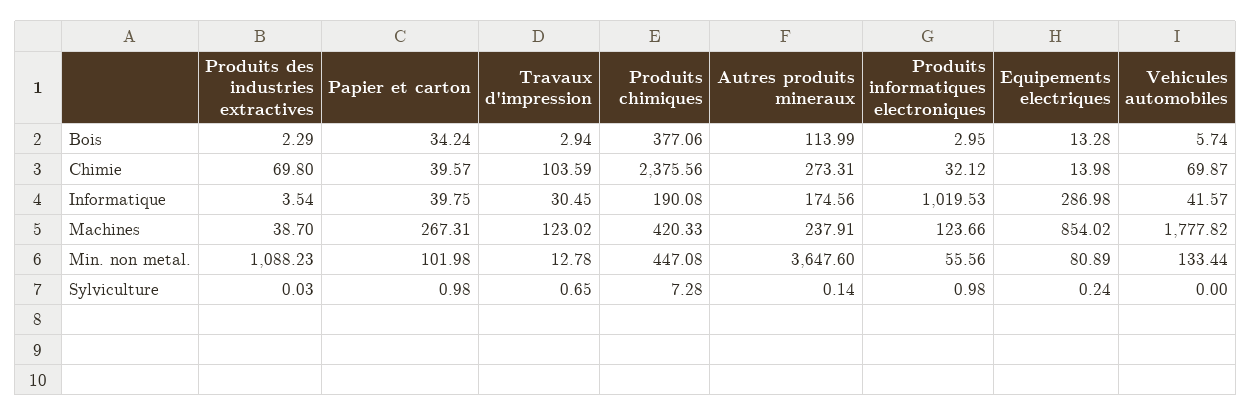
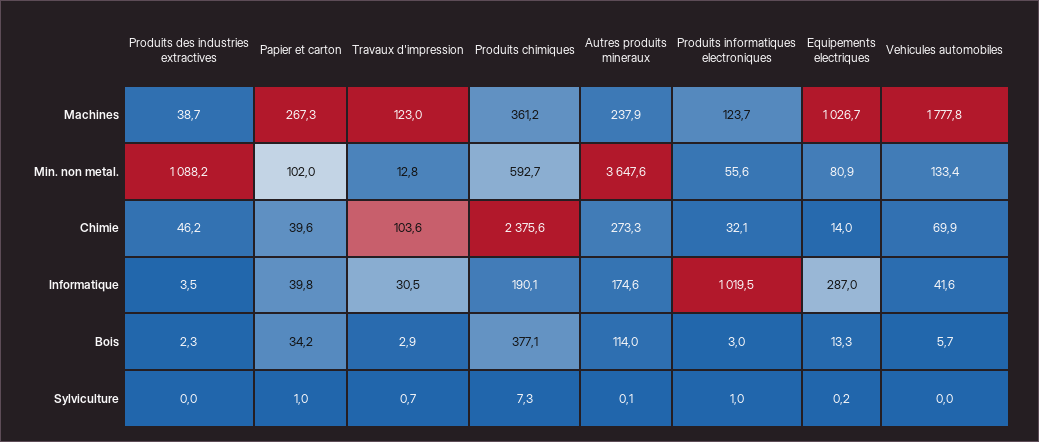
  {
    "Produits des industries extractives": {
      "Bois": 2.29,
-     "Chimie": 69.8,
+     "Chimie": 46.2,
      "Informatique": 3.54,
      "Machines": 38.7,
      "Min. non metal.": 1088.23,
      "Sylviculture": 0.03
    },
    "Papier et carton": {
      "Bois": 34.24,
      "Chimie": 39.57,
      "Informatique": 39.75,
      "Machines": 267.31,
      "Min. non metal.": 101.98,
      "Sylviculture": 0.98
    },
    "Travaux d'impression": {
      "Bois": 2.94,
      "Chimie": 103.59,
      "Informatique": 30.45,
      "Machines": 123.02,
      "Min. non metal.": 12.78,
      "Sylviculture": 0.65
    },
    "Produits chimiques": {
      "Bois": 377.06,
      "Chimie": 2375.56,
      "Informatique": 190.08,
-     "Machines": 420.33,
+     "Machines": 361.2,
-     "Min. non metal.": 447.08,
+     "Min. non metal.": 592.7,
      "Sylviculture": 7.28
    },
    "Autres produits mineraux": {
      "Bois": 113.99,
      "Chimie": 273.31,
      "Informatique": 174.56,
      "Machines": 237.91,
      "Min. non metal.": 3647.6,
      "Sylviculture": 0.14
    },
    "Produits informatiques electroniques": {
      "Bois": 2.95,
      "Chimie": 32.12,
      "Informatique": 1019.53,
      "Machines": 123.66,
      "Min. non metal.": 55.56,
      "Sylviculture": 0.98
    },
    "Equipements electriques": {
      "Bois": 13.28,
      "Chimie": 13.98,
      "Informatique": 286.98,
-     "Machines": 854.02,
+     "Machines": 1026.7,
      "Min. non metal.": 80.89,
      "Sylviculture": 0.24
    },
    "Vehicules automobiles": {
      "Bois": 5.74,
      "Chimie": 69.87,
      "Informatique": 41.57,
      "Machines": 1777.82,
      "Min. non metal.": 133.44,
      "Sylviculture": 0
    }
  }

